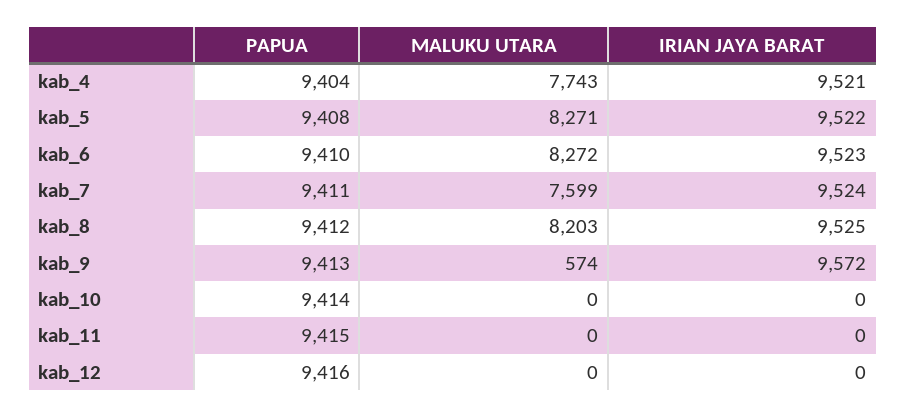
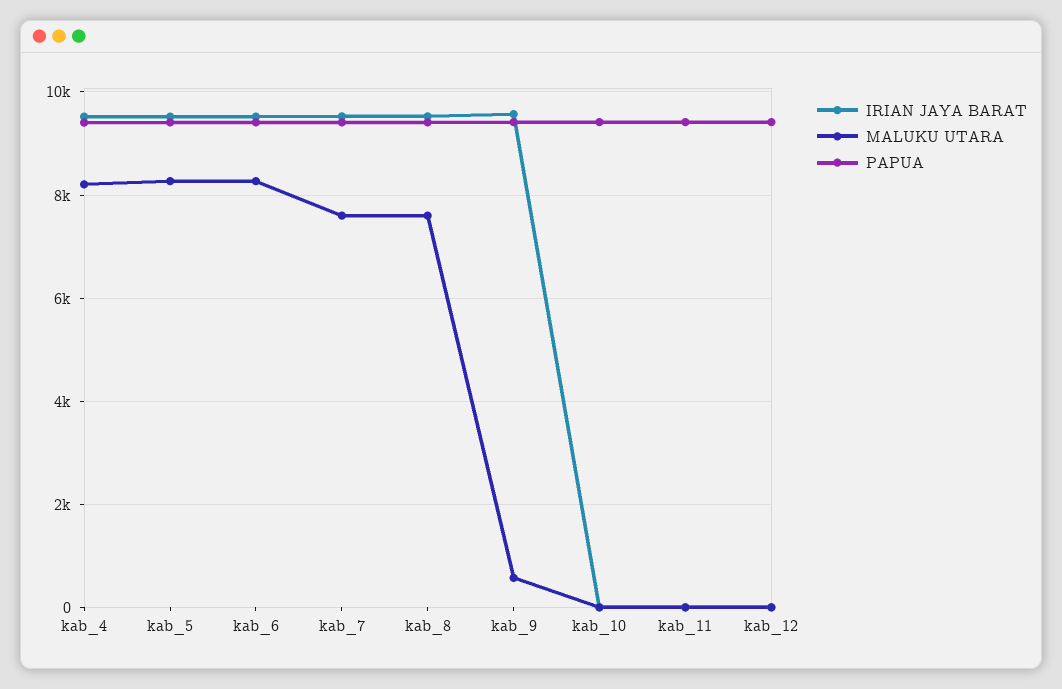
  {
    "PAPUA": {
      "kab_4": 9404,
      "kab_5": 9408,
      "kab_6": 9410,
      "kab_7": 9411,
      "kab_8": 9412,
      "kab_9": 9413,
      "kab_10": 9414,
      "kab_11": 9415,
      "kab_12": 9416
    },
    "MALUKU UTARA": {
-     "kab_4": 7743,
+     "kab_4": 8200,
      "kab_5": 8271,
      "kab_6": 8272,
      "kab_7": 7599,
-     "kab_8": 8203,
+     "kab_8": 7600,
      "kab_9": 574,
      "kab_10": 0,
      "kab_11": 0,
      "kab_12": 0
    },
    "IRIAN JAYA BARAT": {
      "kab_4": 9521,
      "kab_5": 9522,
      "kab_6": 9523,
      "kab_7": 9524,
      "kab_8": 9525,
      "kab_9": 9572,
      "kab_10": 0,
      "kab_11": 0,
      "kab_12": 0
    }
  }

